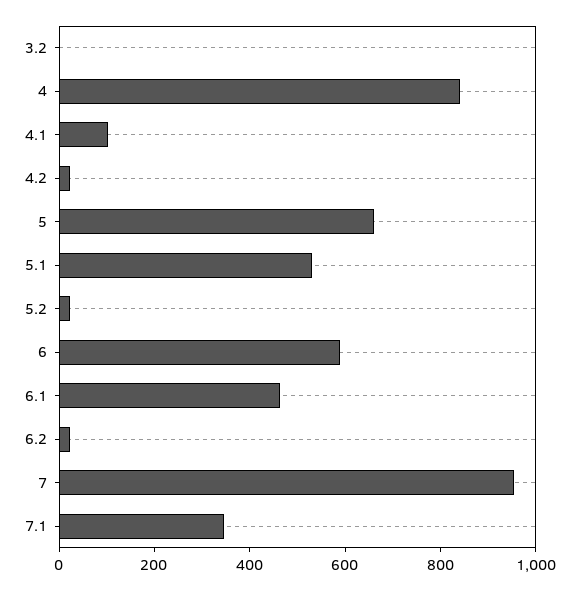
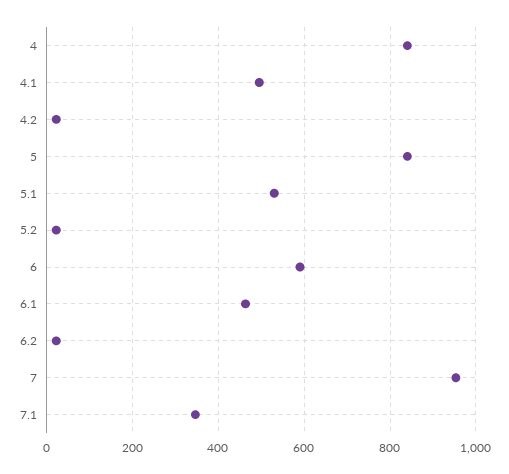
  {
-   "3.2": 0,
    "4": 840,
-   "4.1": 100,
+   "4.1": 500,
    "4.2": 20,
-   "5": 650,
+   "5": 840,
    "5.1": 540,
    "5.2": 20,
    "6": 600,
    "6.1": 460,
    "6.2": 20,
    "7": 960,
    "7.1": 340
  }

